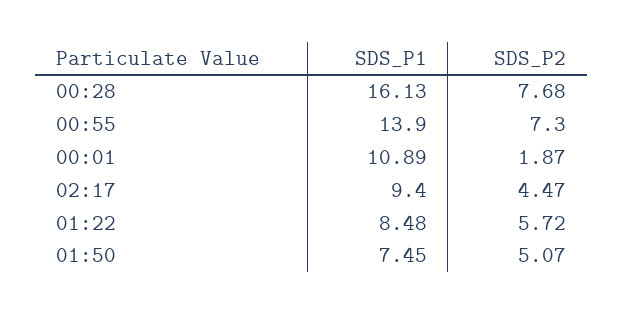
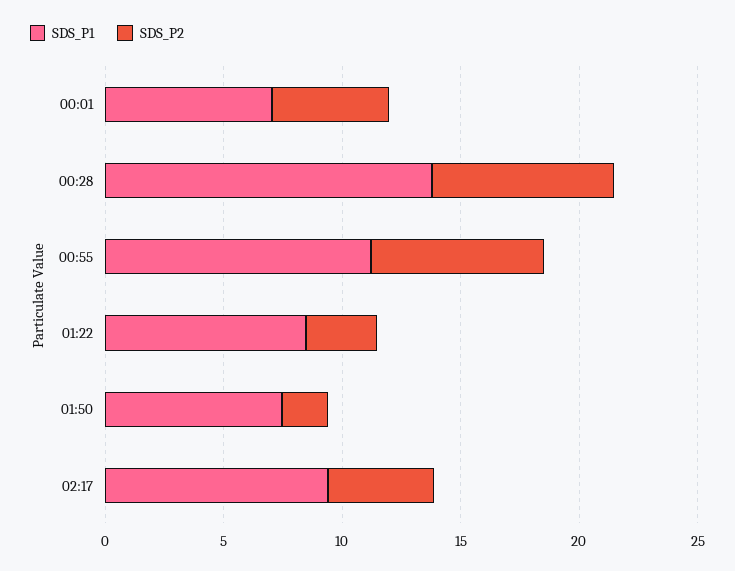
  {
    "SDS_P1": {
-     "00:28": 16.13,
+     "00:28": 14,
-     "00:55": 13.9,
+     "00:55": 11,
-     "00:01": 10.89,
+     "00:01": 7,
      "02:17": 9.4,
      "01:22": 8.48,
      "01:50": 7.45
    },
    "SDS_P2": {
      "00:28": 7.68,
      "00:55": 7.3,
-     "00:01": 1.87,
+     "00:01": 5,
      "02:17": 4.47,
-     "01:22": 5.72,
+     "01:22": 3,
-     "01:50": 5.07
+     "01:50": 2
    }
  }

